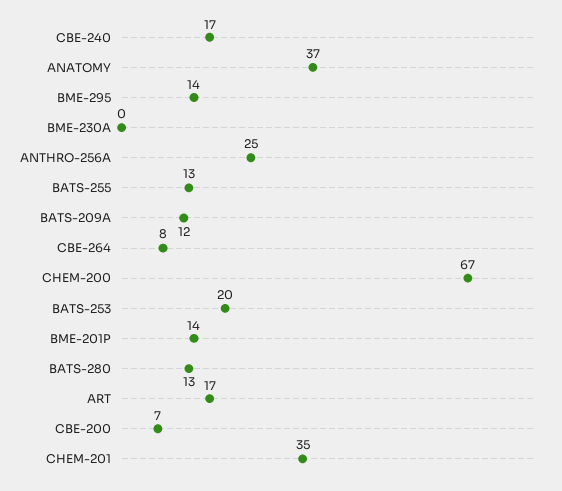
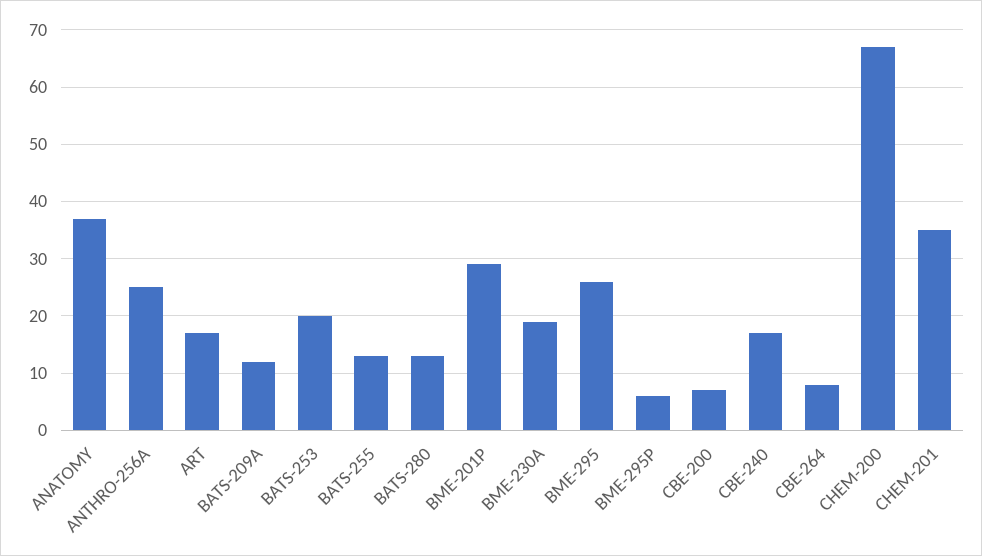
  {
    "CBE-240": 17,
    "ANATOMY": 37,
-   "BME-295": 14,
+   "BME-295": 25,
-   "BME-230A": 0,
+   "BME-230A": 20,
    "ANTHRO-256A": 25,
    "BATS-255": 13,
    "BATS-209A": 12,
    "CBE-264": 8,
    "CHEM-200": 67,
    "BATS-253": 20,
-   "BME-201P": 14,
+   "BME-201P": 30,
    "BATS-280": 13,
    "ART": 17,
    "CBE-200": 7,
-   "CHEM-201": 35
+   "CHEM-201": 35,
+   "BME-295P": 5
  }

